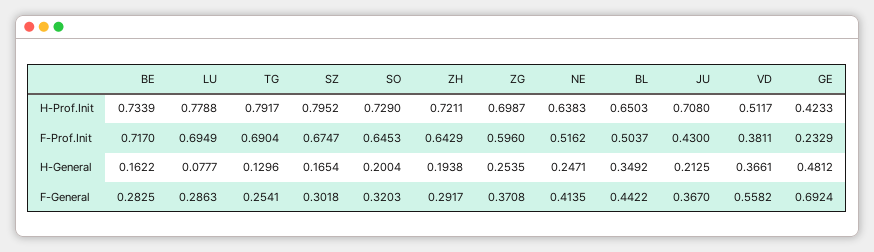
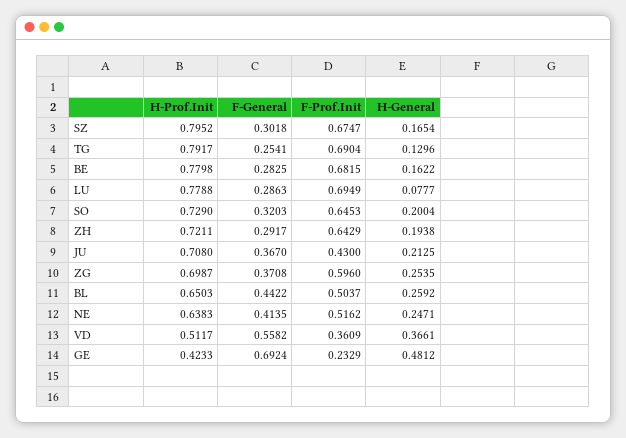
  {
    "BE": {
-     "H-Prof.Init": 0.7339,
+     "H-Prof.Init": 0.7798,
-     "F-Prof.Init": 0.717,
+     "F-Prof.Init": 0.6815,
      "H-General": 0.1622,
      "F-General": 0.2825
    },
    "LU": {
      "H-Prof.Init": 0.7788,
      "F-Prof.Init": 0.6949,
      "H-General": 0.0777,
      "F-General": 0.2863
    },
    "TG": {
      "H-Prof.Init": 0.7917,
      "F-Prof.Init": 0.6904,
      "H-General": 0.1296,
      "F-General": 0.2541
    },
    "SZ": {
      "H-Prof.Init": 0.7952,
      "F-Prof.Init": 0.6747,
      "H-General": 0.1654,
      "F-General": 0.3018
    },
    "SO": {
      "H-Prof.Init": 0.729,
      "F-Prof.Init": 0.6453,
      "H-General": 0.2004,
      "F-General": 0.3203
    },
    "ZH": {
      "H-Prof.Init": 0.7211,
      "F-Prof.Init": 0.6429,
      "H-General": 0.1938,
      "F-General": 0.2917
    },
    "ZG": {
      "H-Prof.Init": 0.6987,
      "F-Prof.Init": 0.596,
      "H-General": 0.2535,
      "F-General": 0.3708
    },
    "NE": {
      "H-Prof.Init": 0.6383,
      "F-Prof.Init": 0.5162,
      "H-General": 0.2471,
      "F-General": 0.4135
    },
    "BL": {
      "H-Prof.Init": 0.6503,
      "F-Prof.Init": 0.5037,
-     "H-General": 0.3492,
+     "H-General": 0.2592,
      "F-General": 0.4422
    },
    "JU": {
      "H-Prof.Init": 0.708,
      "F-Prof.Init": 0.43,
      "H-General": 0.2125,
      "F-General": 0.367
    },
    "VD": {
      "H-Prof.Init": 0.5117,
-     "F-Prof.Init": 0.3811,
+     "F-Prof.Init": 0.3609,
      "H-General": 0.3661,
      "F-General": 0.5582
    },
    "GE": {
      "H-Prof.Init": 0.4233,
      "F-Prof.Init": 0.2329,
      "H-General": 0.4812,
      "F-General": 0.6924
    }
  }

